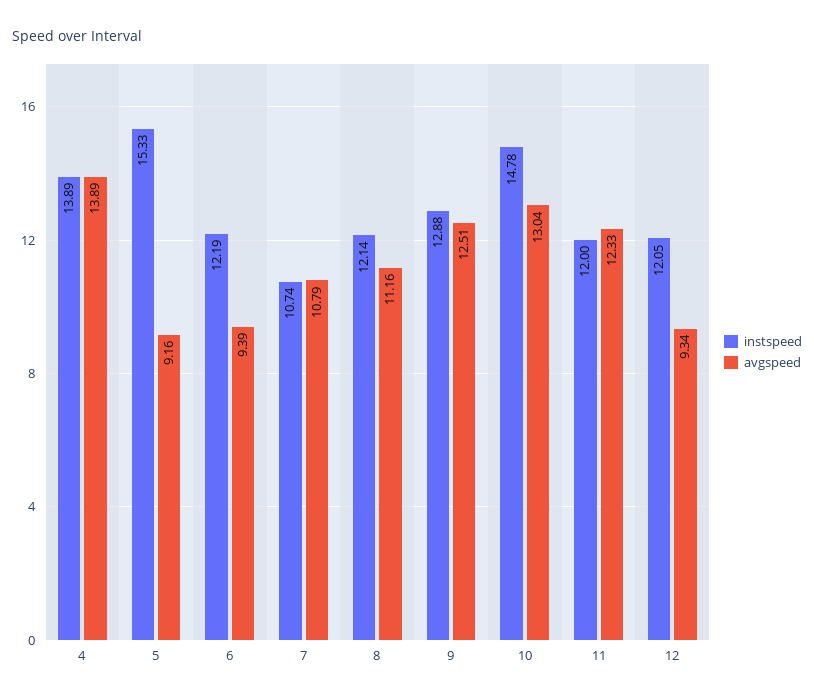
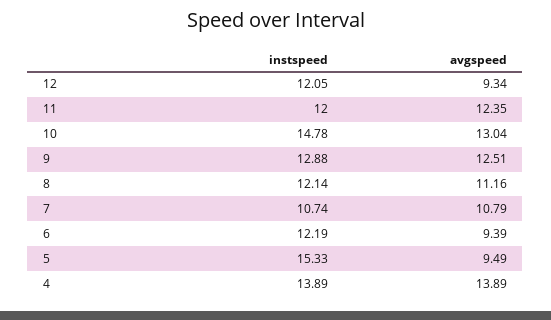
  {
    "instspeed": {
      "4": 13.89,
      "5": 15.33,
      "6": 12.19,
      "7": 10.74,
      "8": 12.14,
      "9": 12.88,
      "10": 14.78,
      "11": 12,
      "12": 12.05
    },
    "avgspeed": {
      "4": 13.89,
-     "5": 9.16,
+     "5": 9.49,
      "6": 9.39,
      "7": 10.79,
      "8": 11.16,
      "9": 12.51,
      "10": 13.04,
-     "11": 12.33,
+     "11": 12.35,
      "12": 9.34
    }
  }

